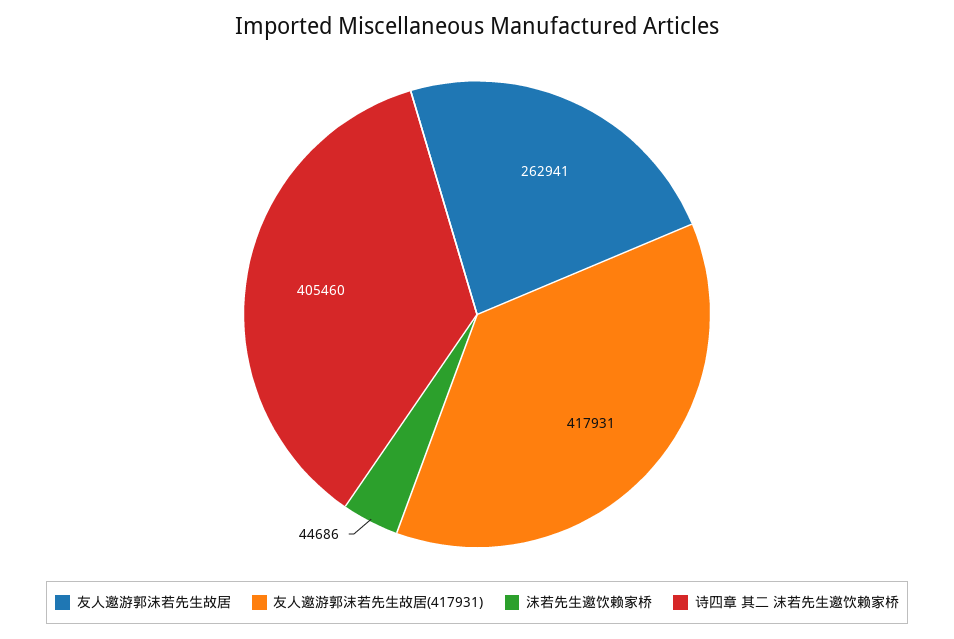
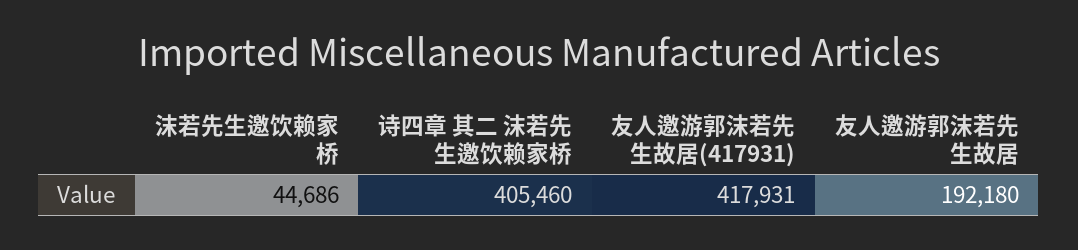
  {
-   "友人邀游郭沫若先生故居": 262941,
+   "友人邀游郭沫若先生故居": 192180,
    "友人邀游郭沫若先生故居(417931)": 417931,
    "沫若先生邀饮赖家桥": 44686,
    "诗四章 其二 沫若先生邀饮赖家桥": 405460
  }

